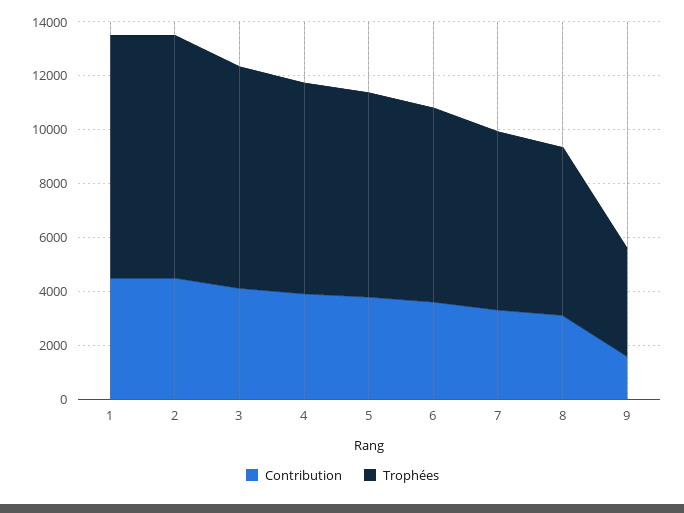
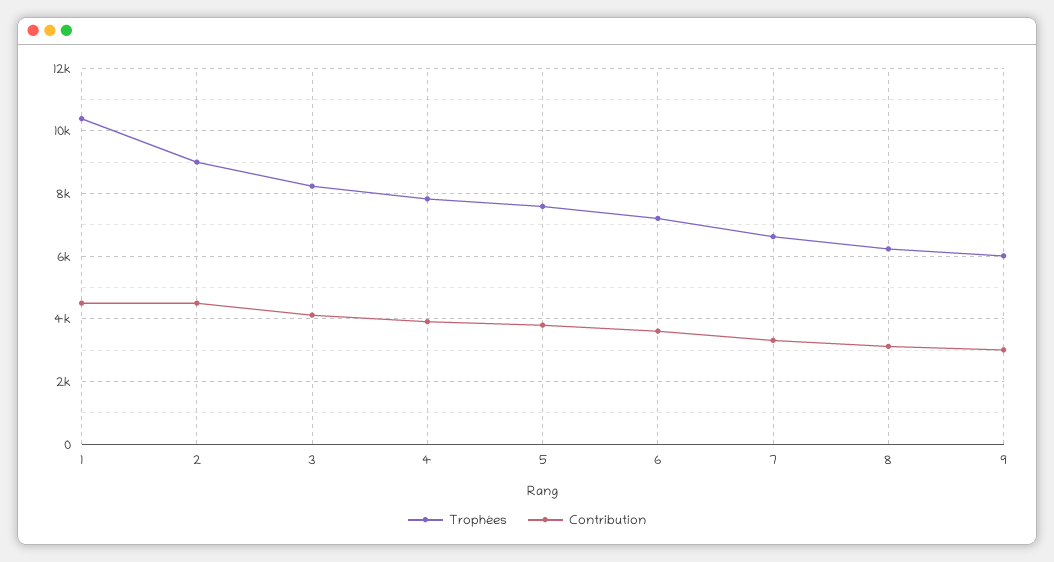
  {
    "Contribution": {
      "1": 4600,
      "2": 4600,
      "3": 4200,
      "4": 4000,
      "5": 3800,
      "6": 3600,
      "7": 3400,
      "8": 3200,
-     "9": 1500
+     "9": 3000
    },
    "Trophées": {
-     "1": 9000,
+     "1": 10400,
      "2": 9000,
      "3": 8200,
      "4": 7800,
      "5": 7600,
      "6": 7200,
      "7": 6600,
      "8": 6200,
-     "9": 4000
+     "9": 6000
    }
  }

